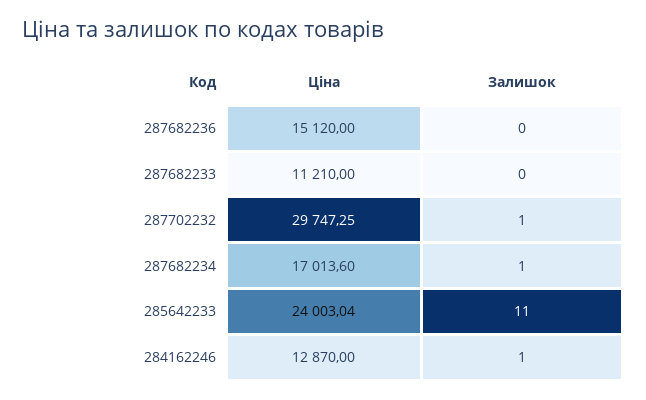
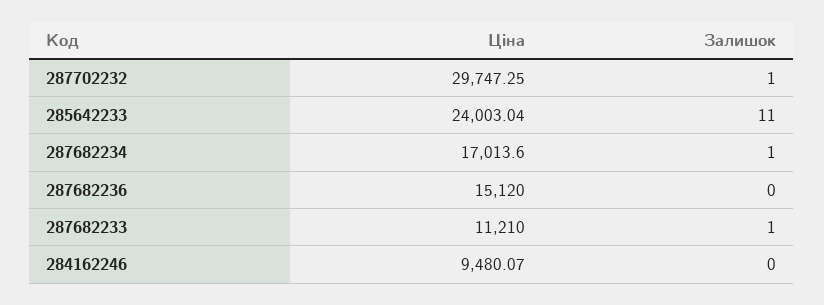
  {
    "Ціна": {
      "287682236": 15120,
      "287682233": 11210,
      "287702232": 29747.25,
      "287682234": 17013.6,
      "285642233": 24003.04,
-     "284162246": 12870
+     "284162246": 9480.07
    },
    "Залишок": {
      "287682236": 0,
-     "287682233": 0,
+     "287682233": 1,
      "287702232": 1,
      "287682234": 1,
      "285642233": 11,
-     "284162246": 1
+     "284162246": 0
    }
  }

